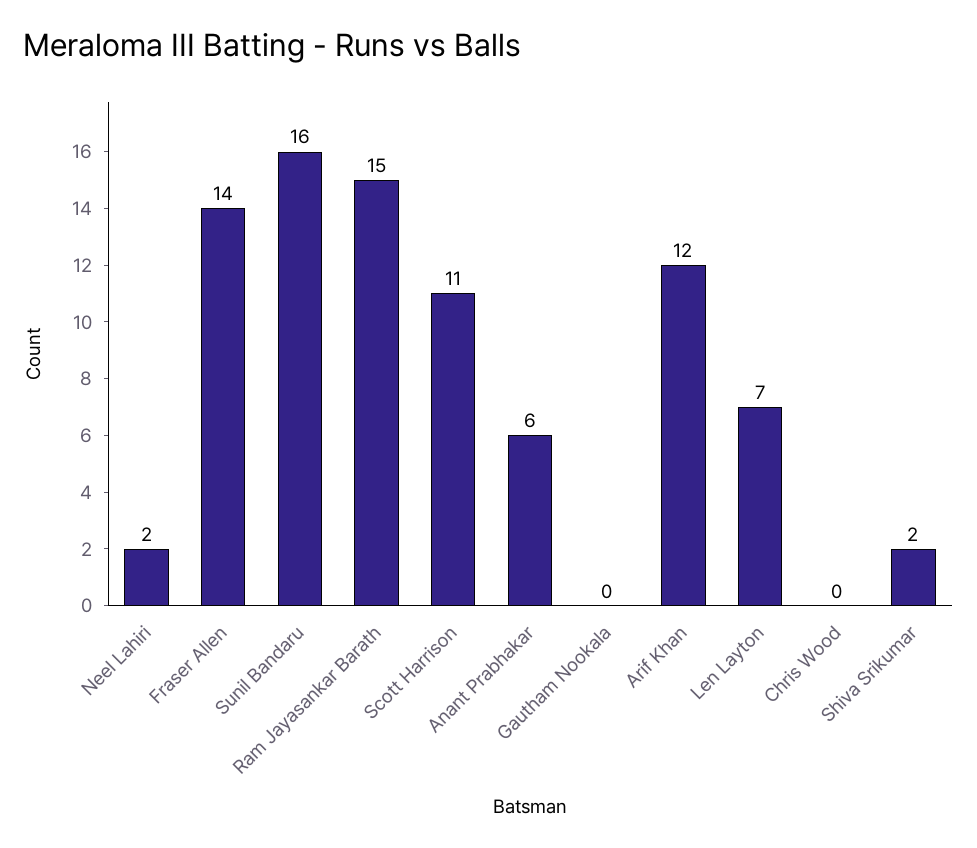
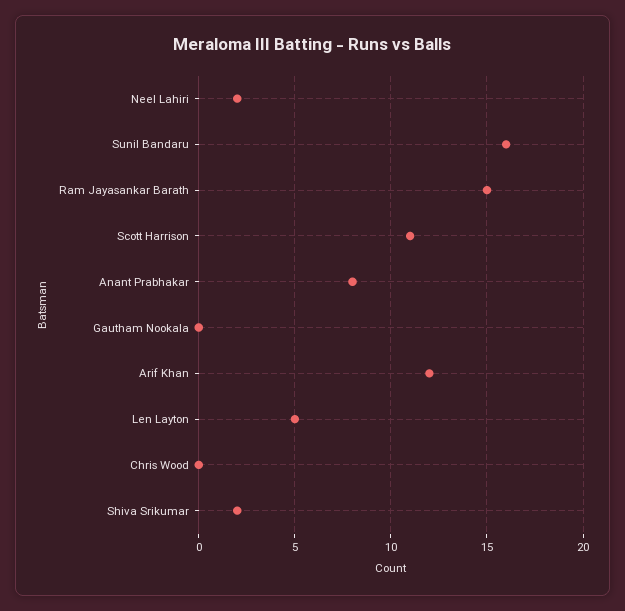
  {
    "Neel Lahiri": 2,
-   "Fraser Allen": 14,
    "Sunil Bandaru": 16,
    "Ram Jayasankar Barath": 15,
    "Scott Harrison": 11,
-   "Anant Prabhakar": 6,
+   "Anant Prabhakar": 8,
    "Gautham Nookala": 0,
    "Arif Khan": 12,
-   "Len Layton": 7,
+   "Len Layton": 5,
    "Chris Wood": 0,
    "Shiva Srikumar": 2
  }

